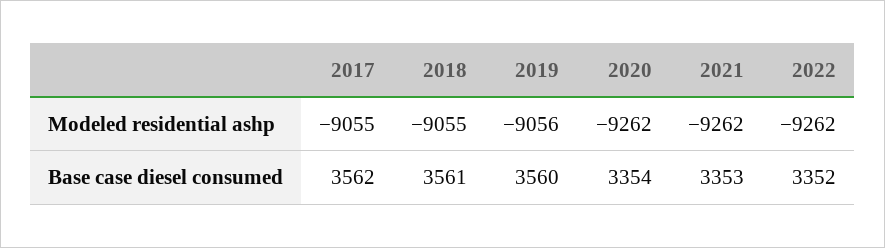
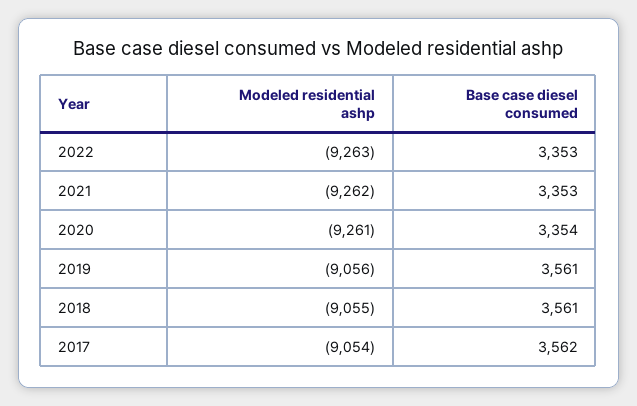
  {
    "2017": {
-     "Modeled residential ashp": -9055,
+     "Modeled residential ashp": -9054,
      "Base case diesel consumed": 3562
    },
    "2018": {
      "Modeled residential ashp": -9055,
      "Base case diesel consumed": 3561
    },
    "2019": {
      "Modeled residential ashp": -9056,
-     "Base case diesel consumed": 3560
+     "Base case diesel consumed": 3561
    },
    "2020": {
-     "Modeled residential ashp": -9262,
+     "Modeled residential ashp": -9261,
      "Base case diesel consumed": 3354
    },
    "2021": {
      "Modeled residential ashp": -9262,
      "Base case diesel consumed": 3353
    },
    "2022": {
-     "Modeled residential ashp": -9262,
+     "Modeled residential ashp": -9263,
-     "Base case diesel consumed": 3352
+     "Base case diesel consumed": 3353
    }
  }

